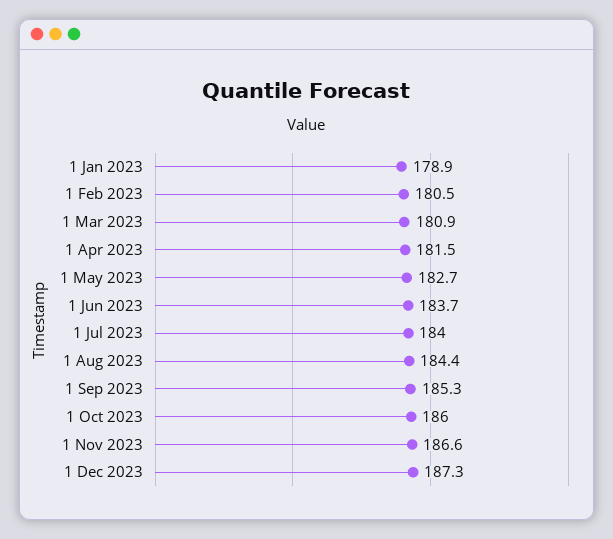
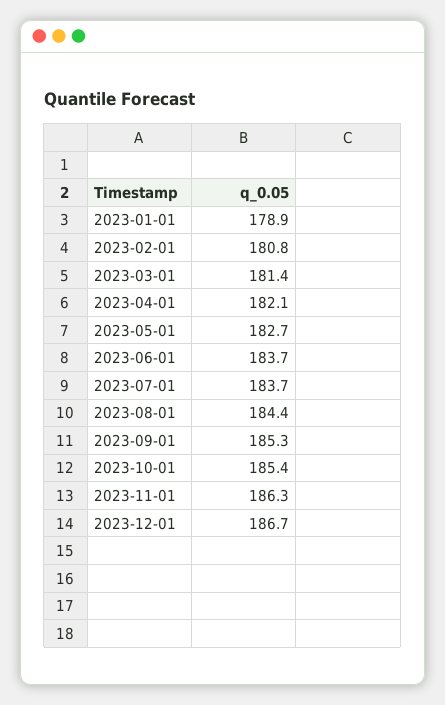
  {
    "1 Jan 2023": 178.9,
-   "1 Feb 2023": 180.5,
+   "1 Feb 2023": 180.8,
-   "1 Mar 2023": 180.9,
+   "1 Mar 2023": 181.4,
-   "1 Apr 2023": 181.5,
+   "1 Apr 2023": 182.1,
    "1 May 2023": 182.7,
    "1 Jun 2023": 183.7,
-   "1 Jul 2023": 184,
+   "1 Jul 2023": 183.7,
    "1 Aug 2023": 184.4,
    "1 Sep 2023": 185.3,
-   "1 Oct 2023": 186,
+   "1 Oct 2023": 185.4,
-   "1 Nov 2023": 186.6,
+   "1 Nov 2023": 186.3,
-   "1 Dec 2023": 187.3
+   "1 Dec 2023": 186.7
  }

